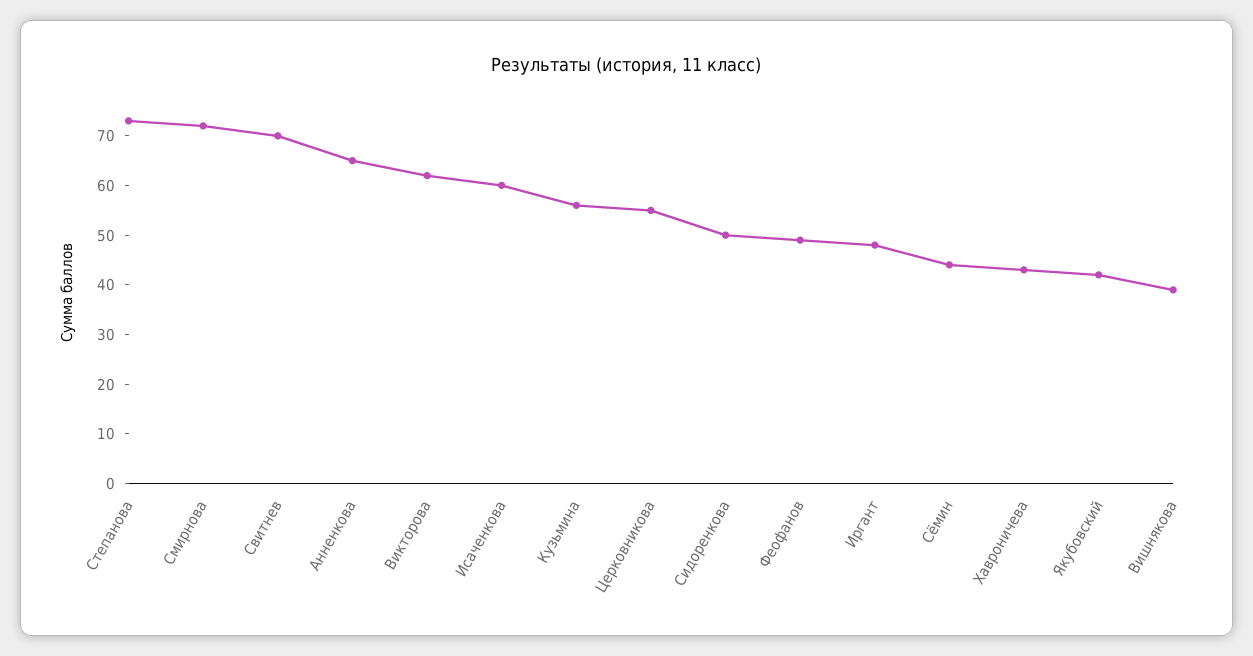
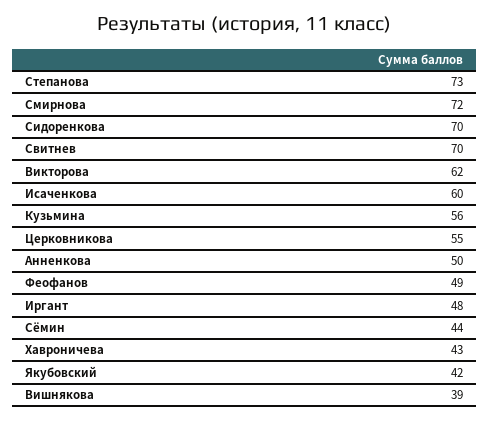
  {
    "Степанова": 73,
    "Смирнова": 72,
    "Свитнев": 70,
-   "Анненкова": 65,
+   "Анненкова": 50,
    "Викторова": 62,
    "Исаченкова": 60,
    "Кузьмина": 56,
    "Церковникова": 55,
-   "Сидоренкова": 50,
+   "Сидоренкова": 70,
    "Феофанов": 49,
    "Иргант": 48,
    "Сёмин": 44,
    "Хавроничева": 43,
    "Якубовский": 42,
    "Вишнякова": 39
  }

